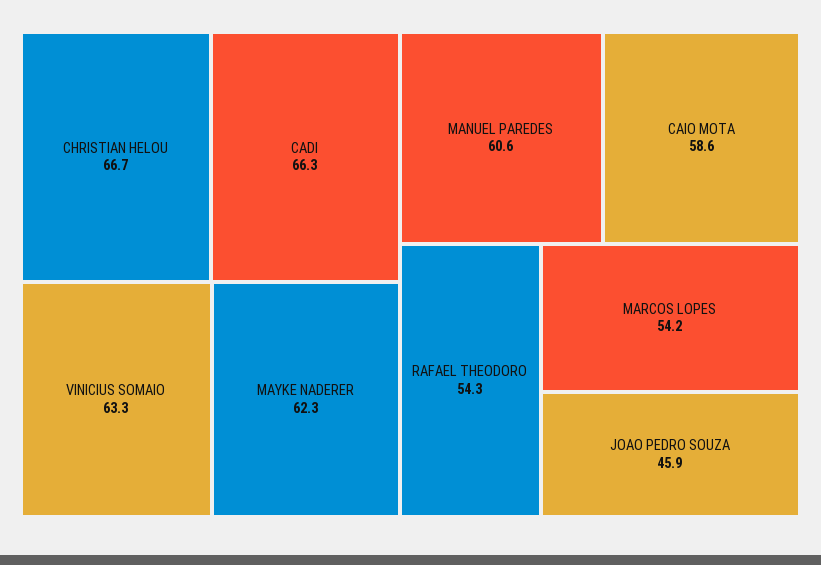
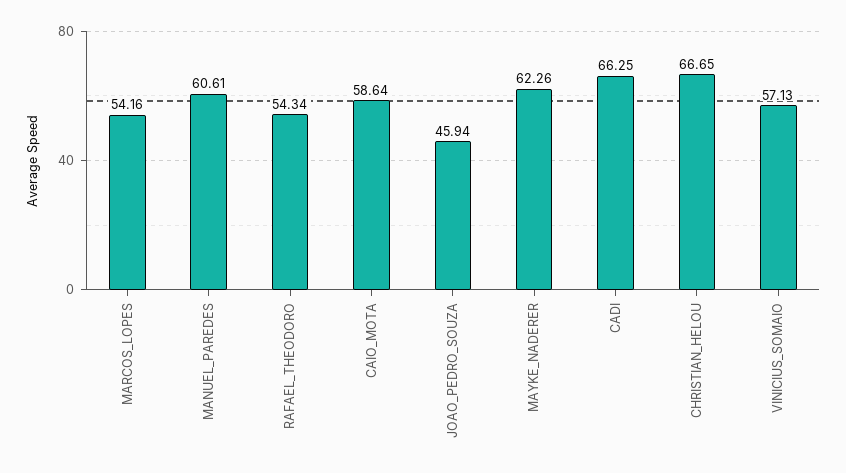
  {
    "CHRISTIAN HELOU": 66.65,
    "CADI": 66.25,
-   "VINICIUS SOMAIO": 63.3,
+   "VINICIUS SOMAIO": 57.13,
    "MAYKE NADERER": 62.26,
    "MANUEL PAREDES": 60.61,
    "CAIO MOTA": 58.64,
    "RAFAEL THEODORO": 54.34,
    "MARCOS LOPES": 54.16,
    "JOAO PEDRO SOUZA": 45.94
  }

